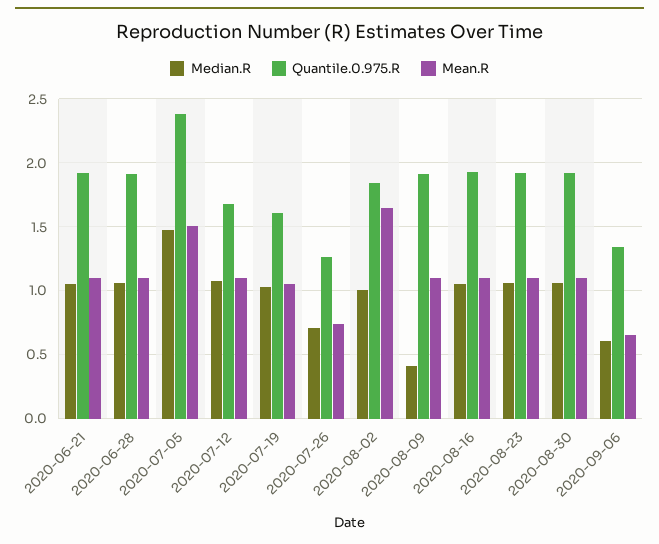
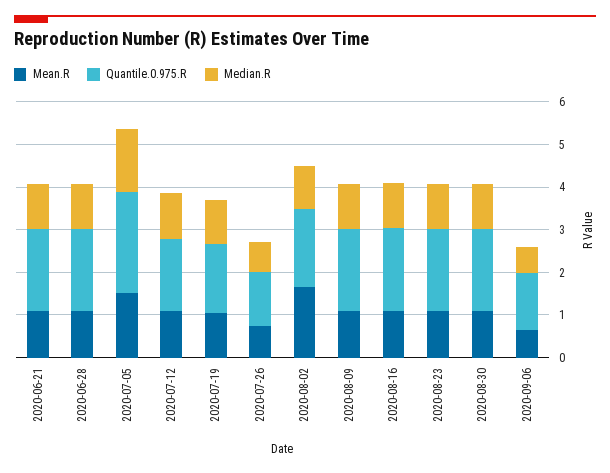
  {
    "Median.R": {
      "2020-06-21": 1.05,
      "2020-06-28": 1.05,
      "2020-07-05": 1.45,
      "2020-07-12": 1.1,
      "2020-07-19": 1.05,
      "2020-07-26": 0.7,
      "2020-08-02": 1,
-     "2020-08-09": 0.4,
+     "2020-08-09": 1,
      "2020-08-16": 1.05,
      "2020-08-23": 1.05,
      "2020-08-30": 1.05,
      "2020-09-06": 0.6
    },
    "Quantile.0.975.R": {
      "2020-06-21": 1.9,
      "2020-06-28": 1.9,
      "2020-07-05": 2.4,
      "2020-07-12": 1.7,
      "2020-07-19": 1.6,
      "2020-07-26": 1.25,
      "2020-08-02": 1.85,
      "2020-08-09": 1.9,
      "2020-08-16": 1.95,
      "2020-08-23": 1.9,
      "2020-08-30": 1.9,
      "2020-09-06": 1.35
    },
    "Mean.R": {
      "2020-06-21": 1.1,
      "2020-06-28": 1.1,
      "2020-07-05": 1.5,
      "2020-07-12": 1.1,
      "2020-07-19": 1.05,
      "2020-07-26": 0.75,
      "2020-08-02": 1.65,
      "2020-08-09": 1.1,
      "2020-08-16": 1.1,
      "2020-08-23": 1.1,
      "2020-08-30": 1.1,
      "2020-09-06": 0.65
    }
  }

